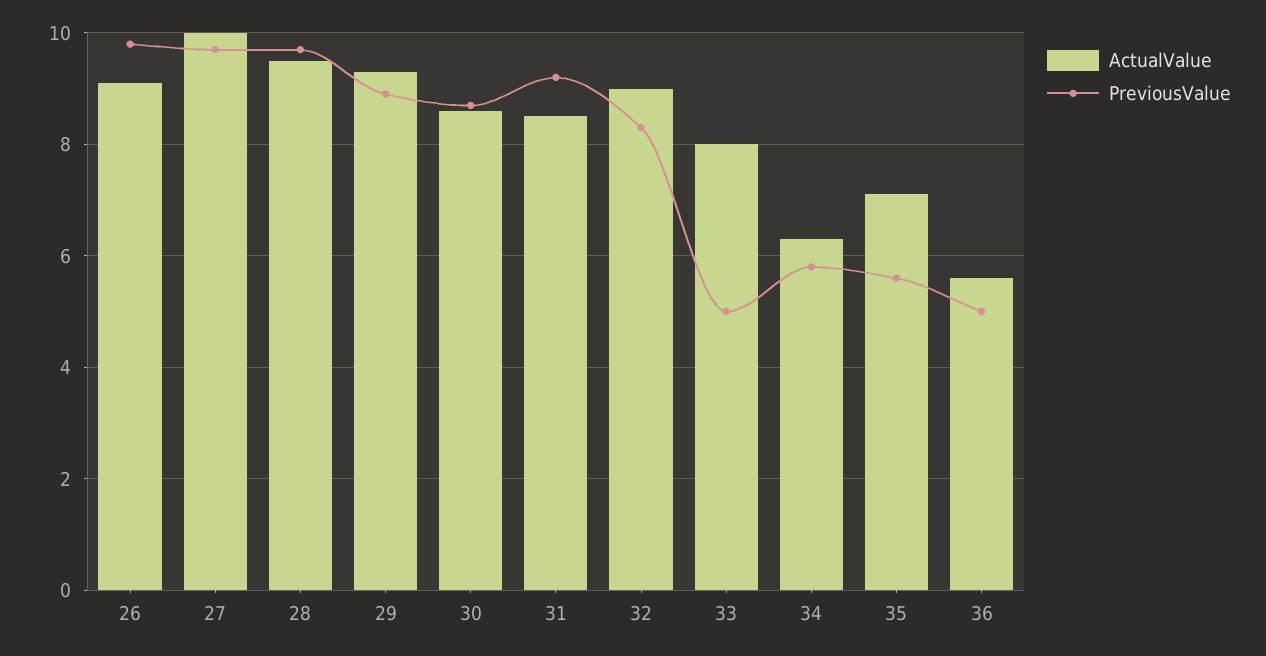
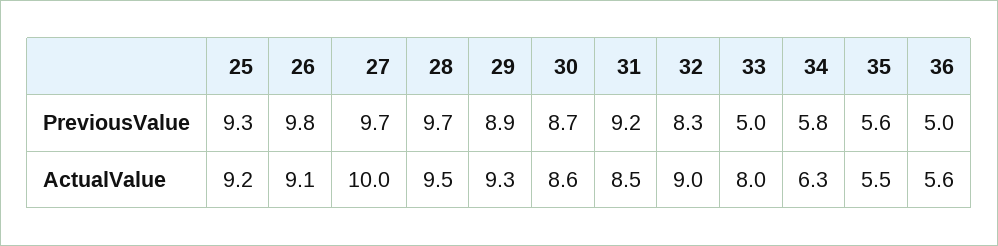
  {
    "ActualValue": {
      "26": 9.1,
      "27": 10,
      "28": 9.5,
      "29": 9.3,
      "30": 8.6,
      "31": 8.5,
      "32": 9,
      "33": 8,
      "34": 6.3,
-     "35": 7,
+     "35": 5.5,
-     "36": 5.6
+     "36": 5.6,
+     "25": 9.2
    },
    "PreviousValue": {
      "26": 9.8,
      "27": 9.7,
      "28": 9.7,
      "29": 8.9,
      "30": 8.7,
      "31": 9.2,
      "32": 8.3,
      "33": 5,
      "34": 5.8,
      "35": 5.6,
-     "36": 5
+     "36": 5,
+     "25": 9.3
    }
  }

